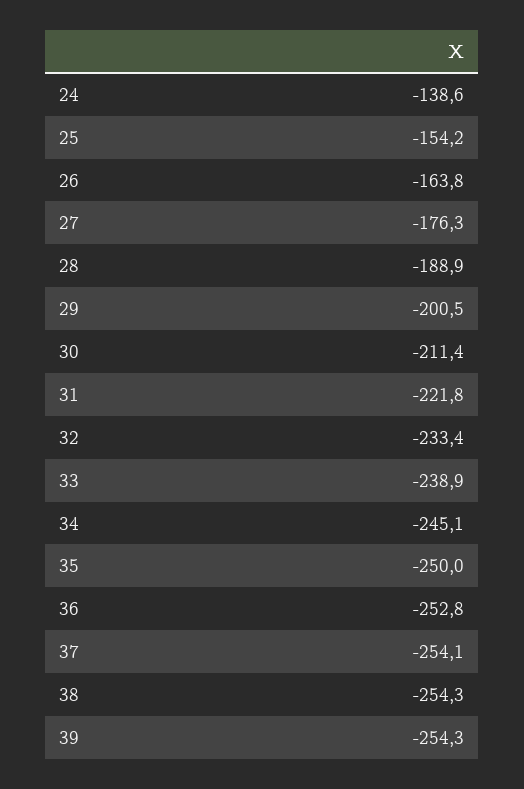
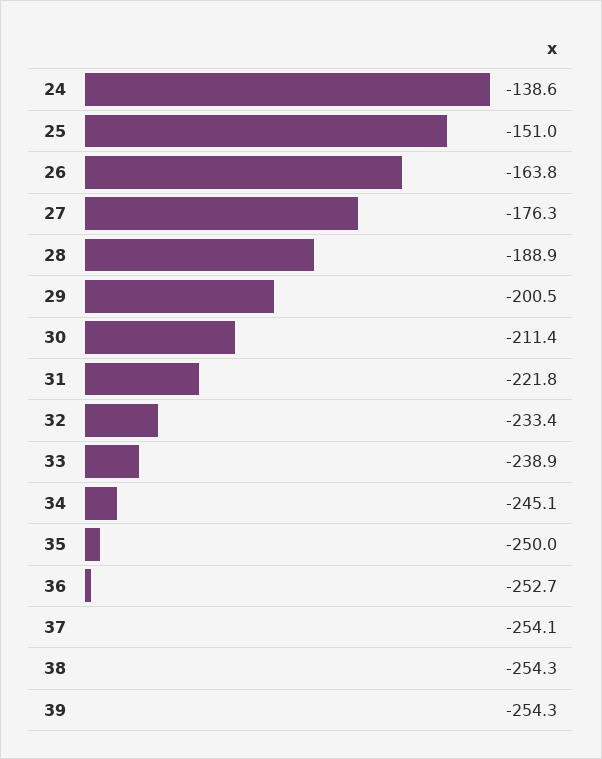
  {
    "24": -138.6,
-   "25": -154.2,
+   "25": -151,
    "26": -163.8,
    "27": -176.3,
    "28": -188.9,
    "29": -200.5,
    "30": -211.4,
    "31": -221.8,
    "32": -233.4,
    "33": -238.9,
    "34": -245.1,
    "35": -250,
-   "36": -252.8,
+   "36": -252.7,
    "37": -254.1,
    "38": -254.3,
    "39": -254.3
  }

